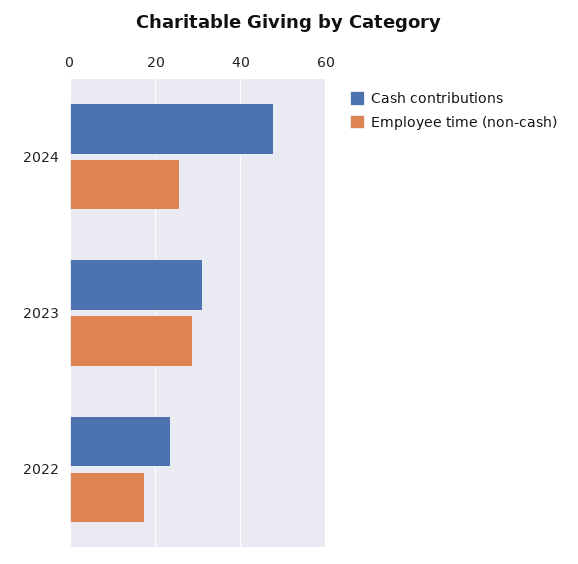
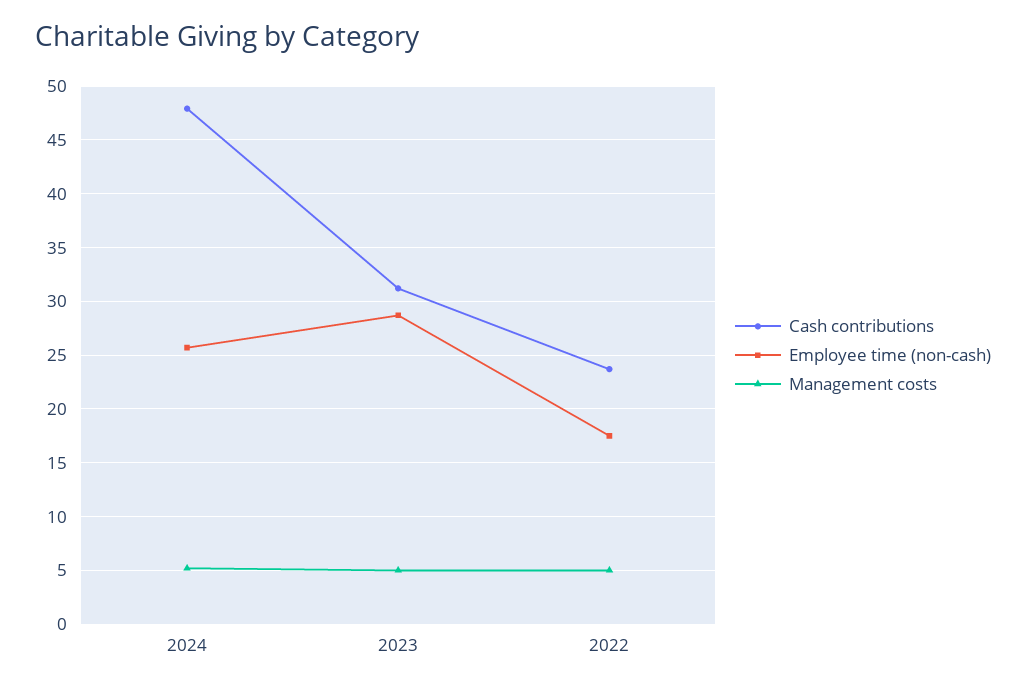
  {
    "Cash contributions": {
      "2024": 48,
      "2023": 31,
      "2022": 24
    },
    "Employee time (non-cash)": {
      "2024": 26,
      "2023": 29,
      "2022": 18
-   }
+   },
+   "Management costs": {
+     "2024": 5,
+     "2023": 5,
+     "2022": 5
+   }
  }

